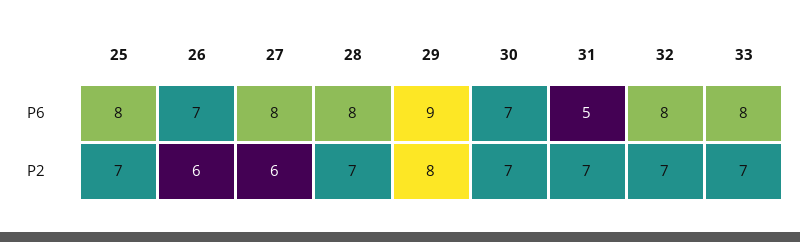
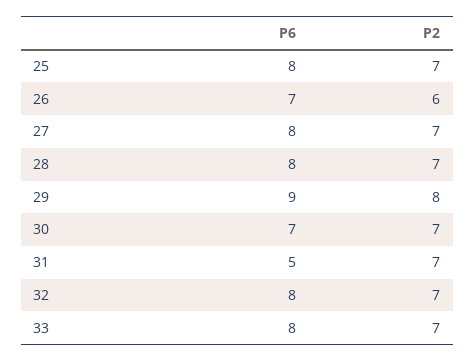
  {
    "25": {
      "P6": 8,
      "P2": 7
    },
    "26": {
      "P6": 7,
      "P2": 6
    },
    "27": {
      "P6": 8,
-     "P2": 6
+     "P2": 7
    },
    "28": {
      "P6": 8,
      "P2": 7
    },
    "29": {
      "P6": 9,
      "P2": 8
    },
    "30": {
      "P6": 7,
      "P2": 7
    },
    "31": {
      "P6": 5,
      "P2": 7
    },
    "32": {
      "P6": 8,
      "P2": 7
    },
    "33": {
      "P6": 8,
      "P2": 7
    }
  }

